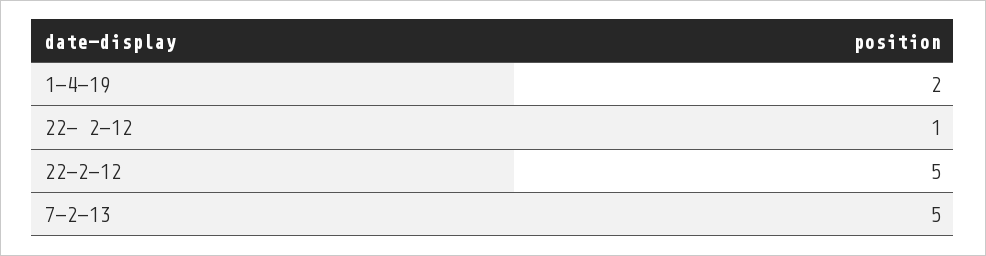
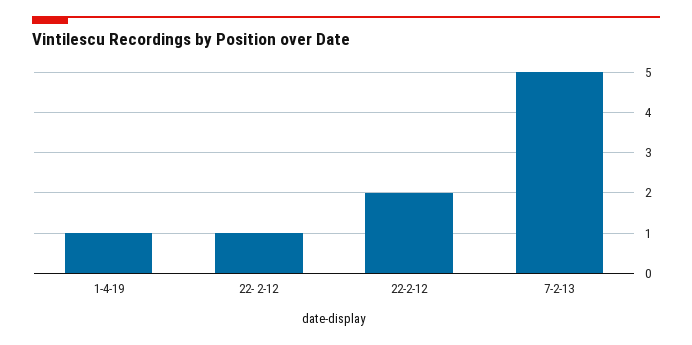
  {
-   "1-4-19": 2,
+   "1-4-19": 1,
    "22- 2-12": 1,
-   "22-2-12": 5,
+   "22-2-12": 2,
    "7-2-13": 5
  }

